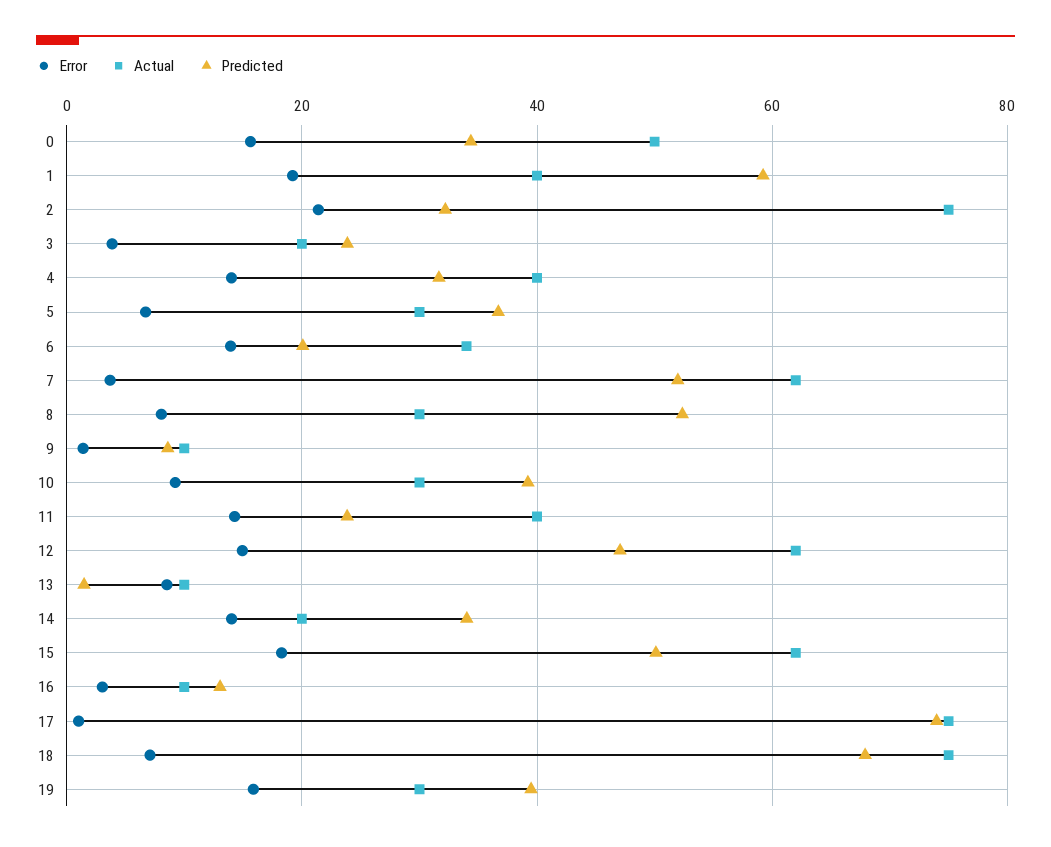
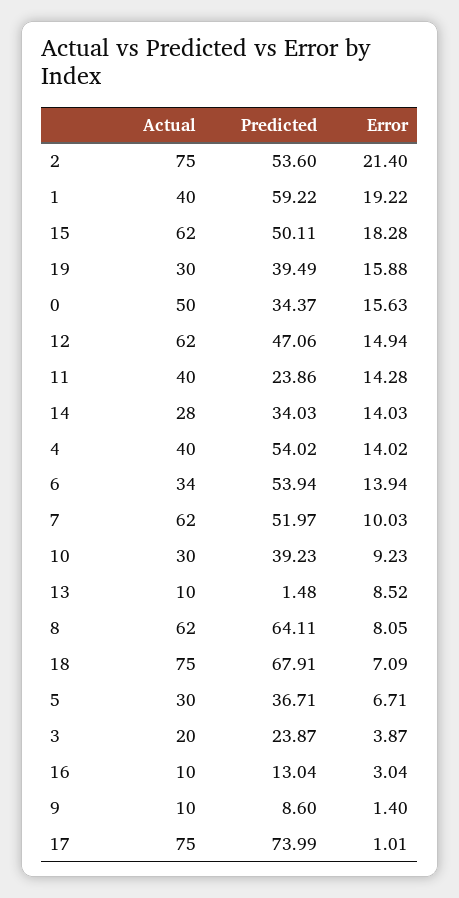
  {
    "Error": {
      "0": 15.63,
      "1": 19.22,
      "2": 21.4,
      "3": 3.87,
      "4": 14.02,
      "5": 6.71,
      "6": 13.94,
-     "7": 4,
+     "7": 10.03,
      "8": 8.05,
      "9": 1.4,
      "10": 9.23,
      "11": 14.28,
      "12": 14.94,
      "13": 8.52,
      "14": 14.03,
      "15": 18.28,
      "16": 3.04,
      "17": 1.01,
      "18": 7.09,
      "19": 15.88
    },
    "Actual": {
      "0": 50,
      "1": 40,
      "2": 75,
      "3": 20,
      "4": 40,
      "5": 30,
      "6": 34,
      "7": 62,
-     "8": 30,
+     "8": 62,
      "9": 10,
      "10": 30,
      "11": 40,
      "12": 62,
      "13": 10,
-     "14": 20,
+     "14": 28,
      "15": 62,
      "16": 10,
      "17": 75,
      "18": 75,
      "19": 30
    },
    "Predicted": {
      "0": 34.37,
      "1": 59.22,
-     "2": 32,
+     "2": 53.6,
      "3": 23.87,
-     "4": 32,
+     "4": 54.02,
      "5": 36.71,
-     "6": 20,
+     "6": 53.94,
      "7": 51.97,
-     "8": 52,
+     "8": 64.11,
      "9": 8.6,
      "10": 39.23,
      "11": 23.86,
      "12": 47.06,
      "13": 1.48,
      "14": 34.03,
      "15": 50.11,
      "16": 13.04,
      "17": 73.99,
      "18": 67.91,
      "19": 39.49
    }
  }

